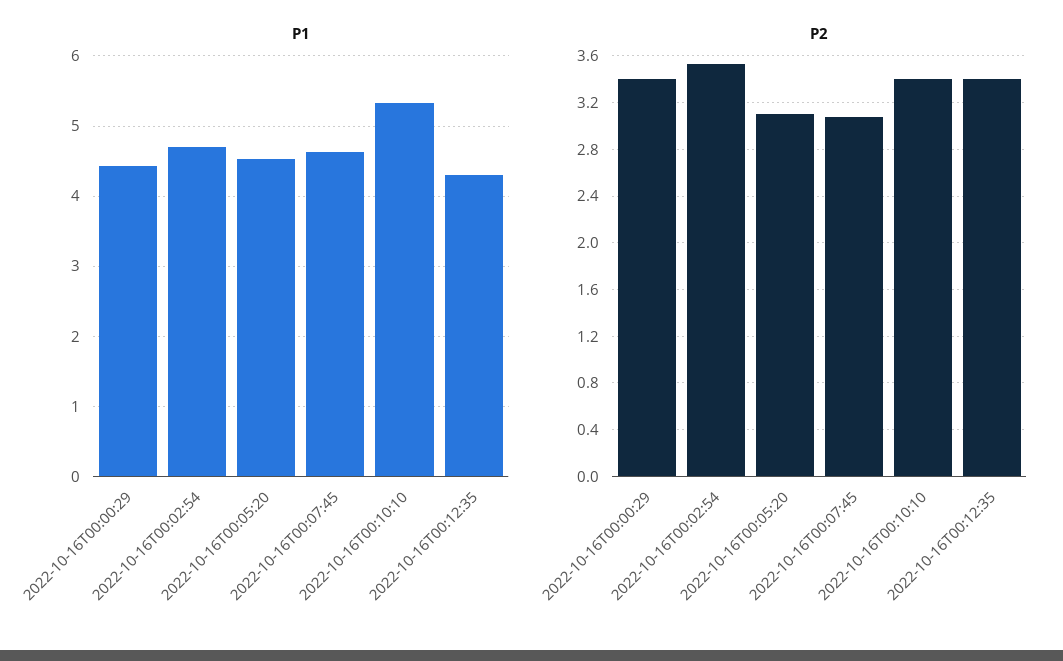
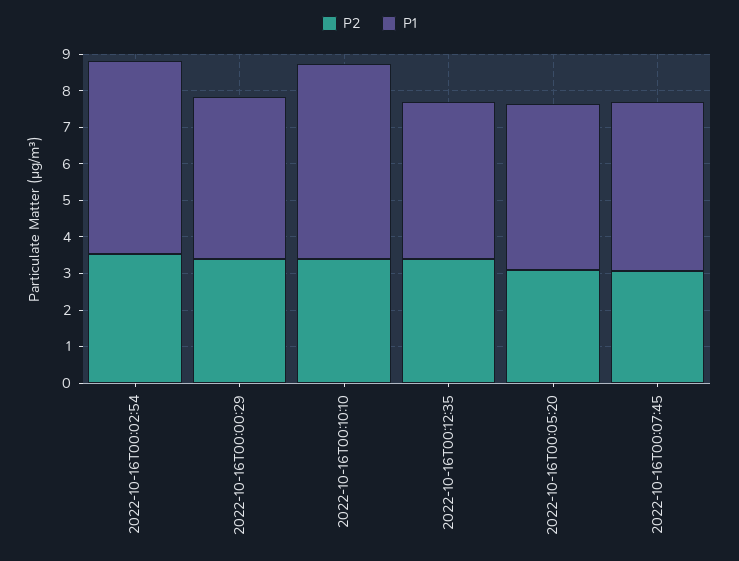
  {
    "P1": {
      "2022-10-16T00:00:29": 4.4,
-     "2022-10-16T00:02:54": 4.7,
+     "2022-10-16T00:02:54": 5.25,
      "2022-10-16T00:05:20": 4.5,
      "2022-10-16T00:07:45": 4.6,
      "2022-10-16T00:10:10": 5.3,
      "2022-10-16T00:12:35": 4.3
    },
    "P2": {
      "2022-10-16T00:00:29": 3.4,
      "2022-10-16T00:02:54": 3.5,
      "2022-10-16T00:05:20": 3.1,
      "2022-10-16T00:07:45": 3.1,
      "2022-10-16T00:10:10": 3.4,
      "2022-10-16T00:12:35": 3.4
    }
  }

